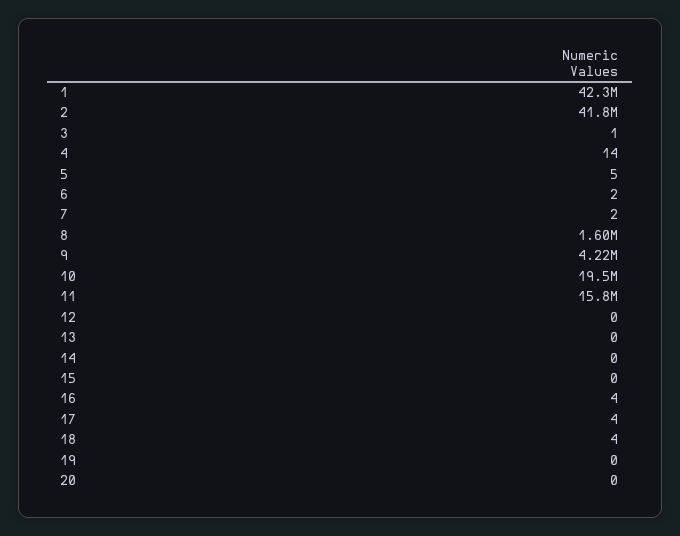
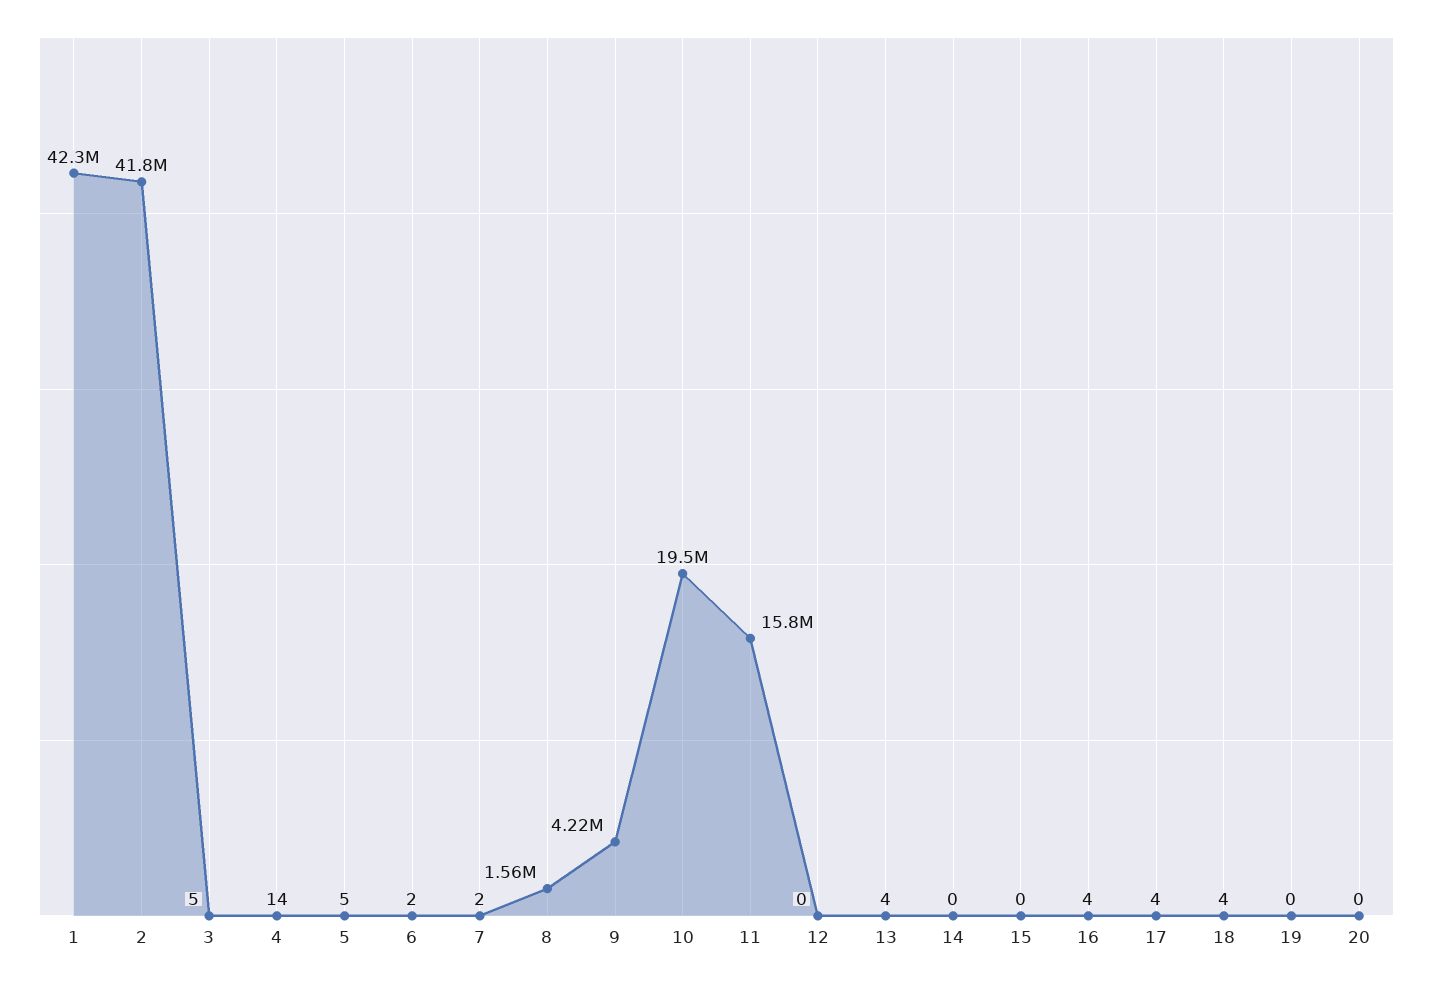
  {
    "1": 42300000,
    "2": 41800000,
-   "3": 1,
+   "3": 5,
    "4": 14,
    "5": 5,
    "6": 2,
    "7": 2,
-   "8": 1600000,
+   "8": 1560000,
    "9": 4220000,
    "10": 19500000,
    "11": 15800000,
    "12": 0,
-   "13": 0,
+   "13": 4,
    "14": 0,
    "15": 0,
    "16": 4,
    "17": 4,
    "18": 4,
    "19": 0,
    "20": 0
  }

